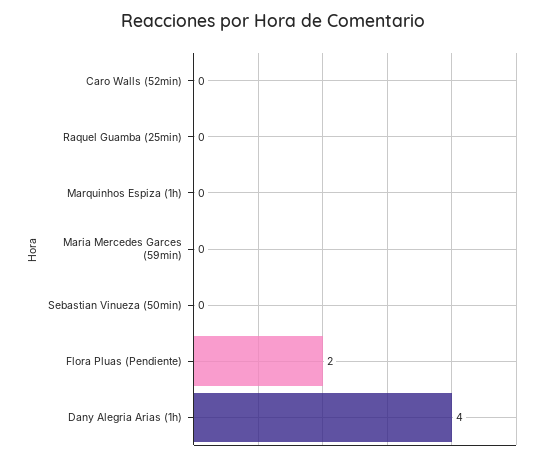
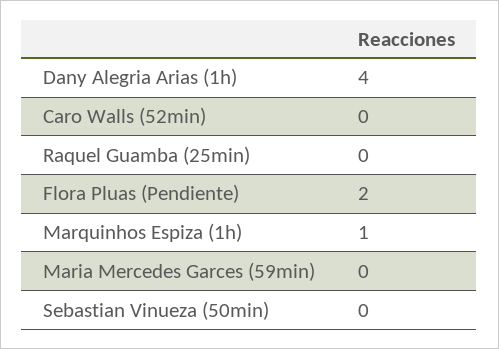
  {
    "Caro Walls (52min)": 0,
    "Raquel Guamba (25min)": 0,
-   "Marquinhos Espiza (1h)": 0,
+   "Marquinhos Espiza (1h)": 1,
    "Maria Mercedes Garces (59min)": 0,
    "Sebastian Vinueza (50min)": 0,
    "Flora Pluas (Pendiente)": 2,
    "Dany Alegria Arias (1h)": 4
  }

